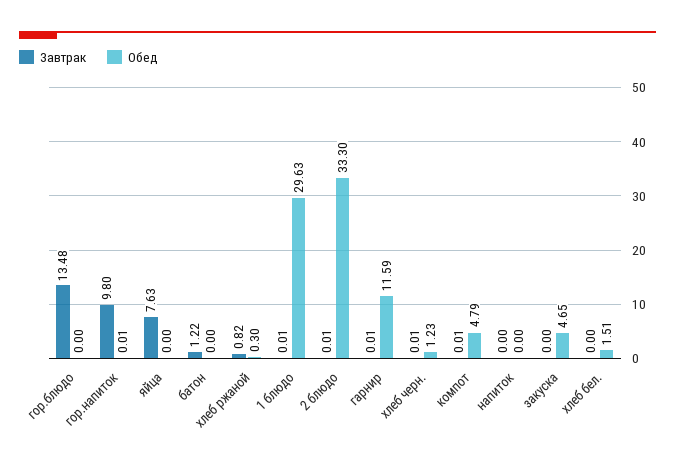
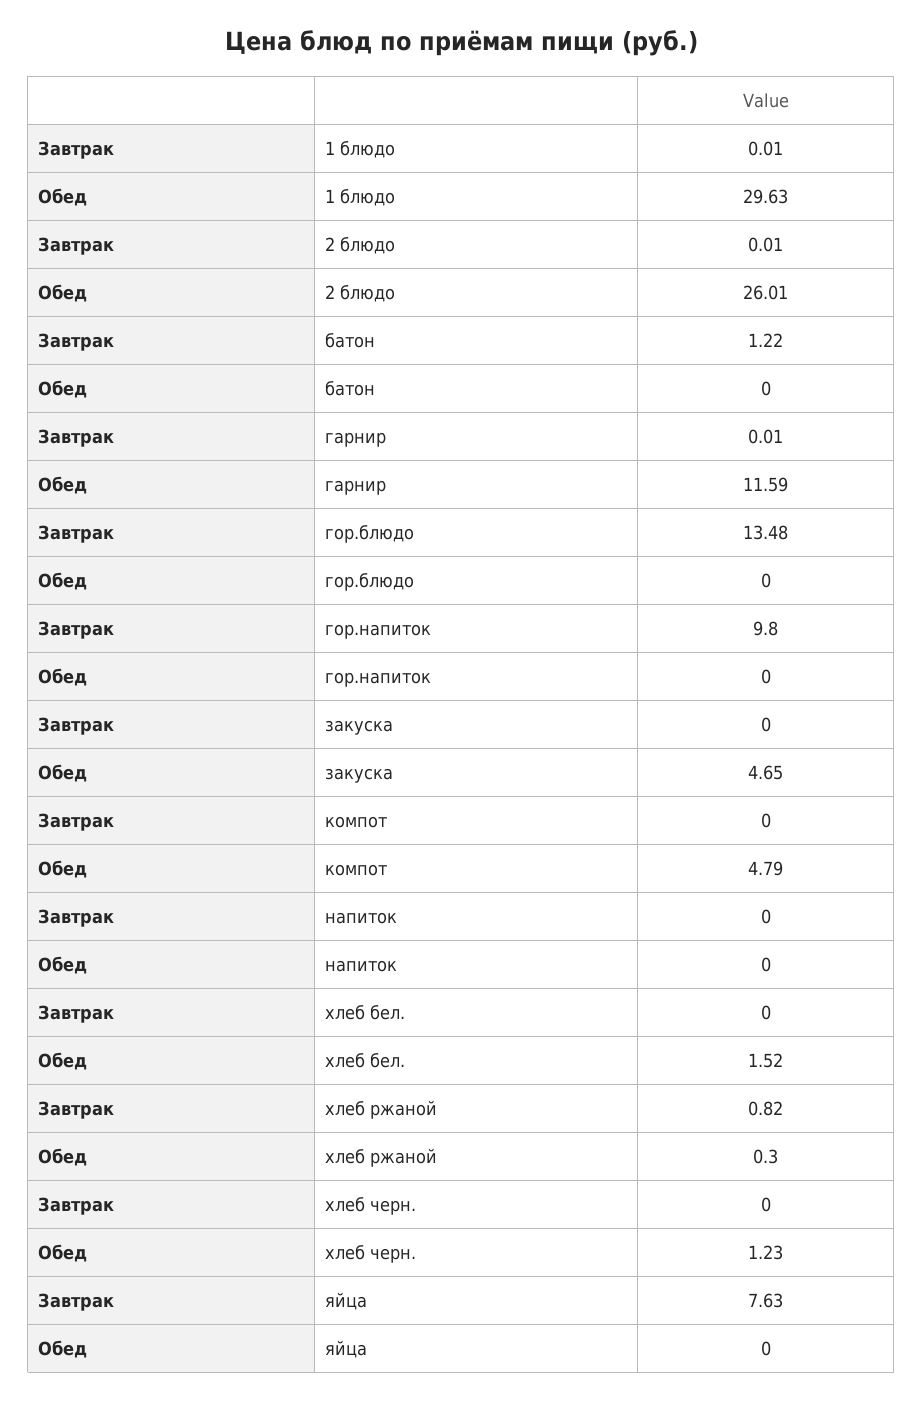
  {
    "Завтрак": {
      "гор.блюдо": 13.48,
      "гор.напиток": 9.8,
      "яйца": 7.63,
      "батон": 1.22,
      "хлеб ржаной": 0.82,
      "1 блюдо": 0.01,
      "2 блюдо": 0.01,
      "гарнир": 0.01,
-     "хлеб черн.": 0.01,
+     "хлеб черн.": 0,
-     "компот": 0.01,
+     "компот": 0,
      "напиток": 0,
      "закуска": 0,
      "хлеб бел.": 0
    },
    "Обед": {
      "гор.блюдо": 0,
-     "гор.напиток": 0.01,
+     "гор.напиток": 0,
      "яйца": 0,
      "батон": 0,
      "хлеб ржаной": 0.3,
      "1 блюдо": 29.63,
-     "2 блюдо": 33.3,
+     "2 блюдо": 26.01,
      "гарнир": 11.59,
      "хлеб черн.": 1.23,
      "компот": 4.79,
      "напиток": 0,
      "закуска": 4.65,
-     "хлеб бел.": 1.51
+     "хлеб бел.": 1.52
    }
  }

